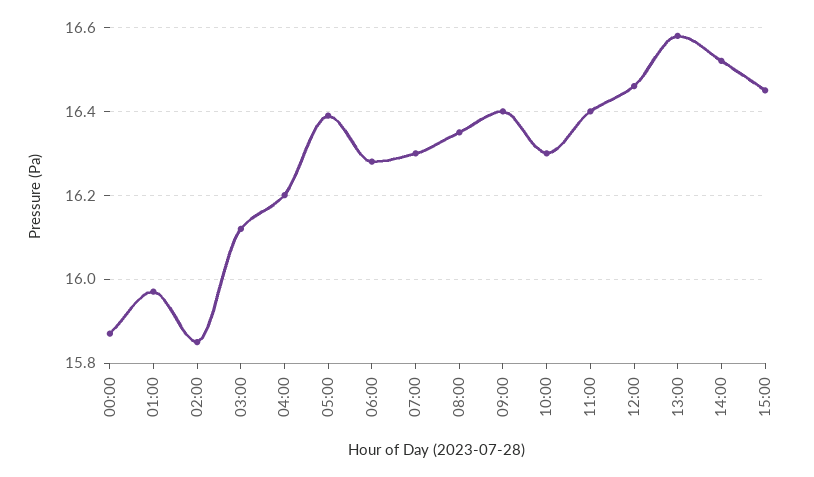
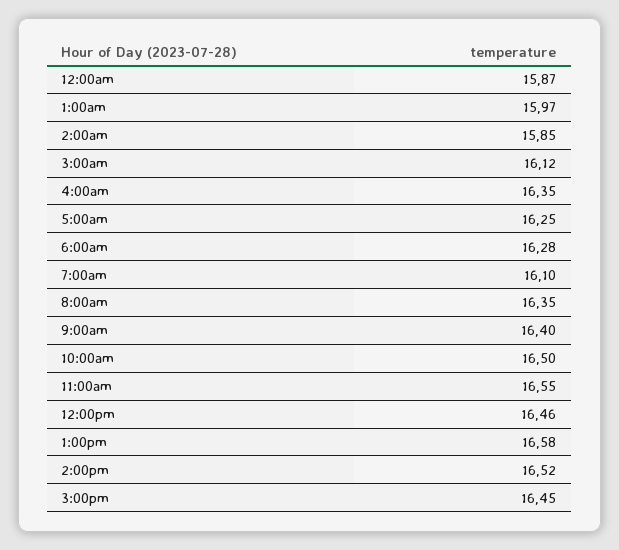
  {
    "00:00": 15.87,
    "01:00": 15.97,
    "02:00": 15.85,
    "03:00": 16.12,
-   "04:00": 16.2,
+   "04:00": 16.35,
-   "05:00": 16.4,
+   "05:00": 16.25,
    "06:00": 16.28,
-   "07:00": 16.3,
+   "07:00": 16.1,
    "08:00": 16.35,
    "09:00": 16.4,
-   "10:00": 16.3,
+   "10:00": 16.5,
-   "11:00": 16.4,
+   "11:00": 16.55,
    "12:00": 16.46,
    "13:00": 16.58,
    "14:00": 16.52,
    "15:00": 16.45
  }

